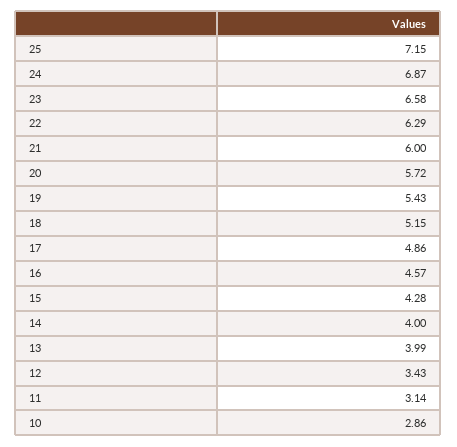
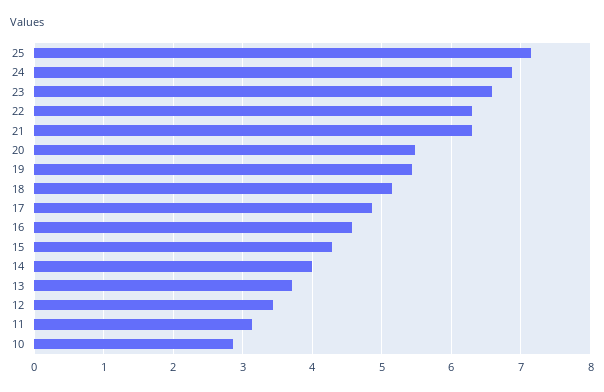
  {
    "25": 7.15,
    "24": 6.87,
    "23": 6.58,
    "22": 6.29,
-   "21": 6,
+   "21": 6.3,
-   "20": 5.72,
+   "20": 5.5,
    "19": 5.43,
    "18": 5.15,
    "17": 4.86,
    "16": 4.57,
    "15": 4.28,
    "14": 4,
-   "13": 3.99,
+   "13": 3.7,
    "12": 3.43,
    "11": 3.14,
    "10": 2.86
  }

